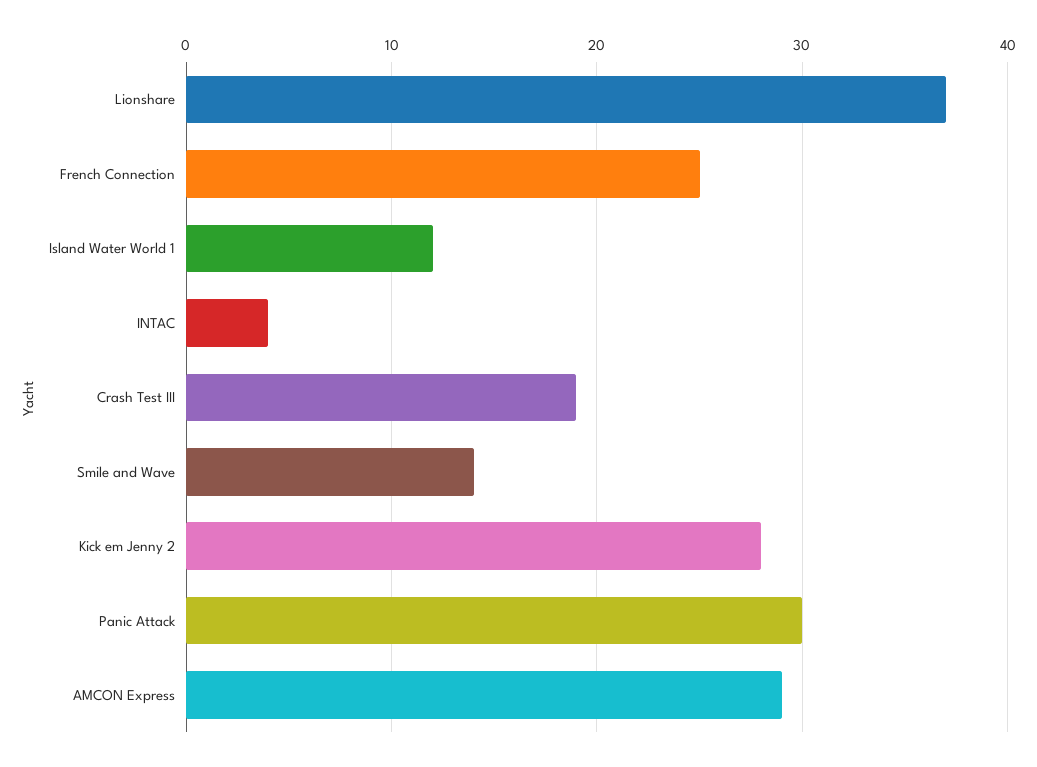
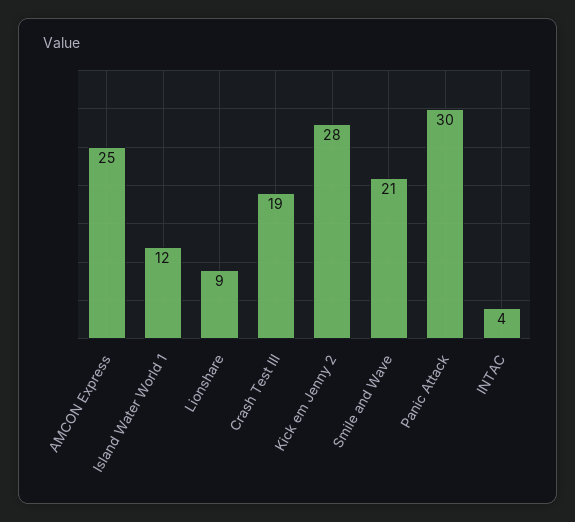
  {
-   "Lionshare": 37,
+   "Lionshare": 9,
-   "French Connection": 25,
    "Island Water World 1": 12,
    "INTAC": 4,
    "Crash Test III": 19,
-   "Smile and Wave": 14,
+   "Smile and Wave": 21,
    "Kick em Jenny 2": 28,
    "Panic Attack": 30,
-   "AMCON Express": 29
+   "AMCON Express": 25
  }

